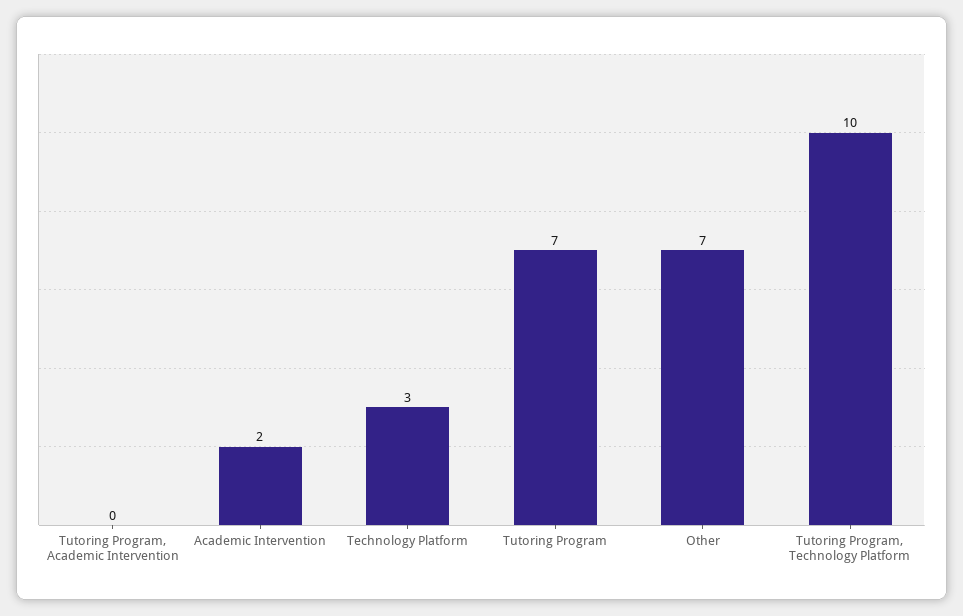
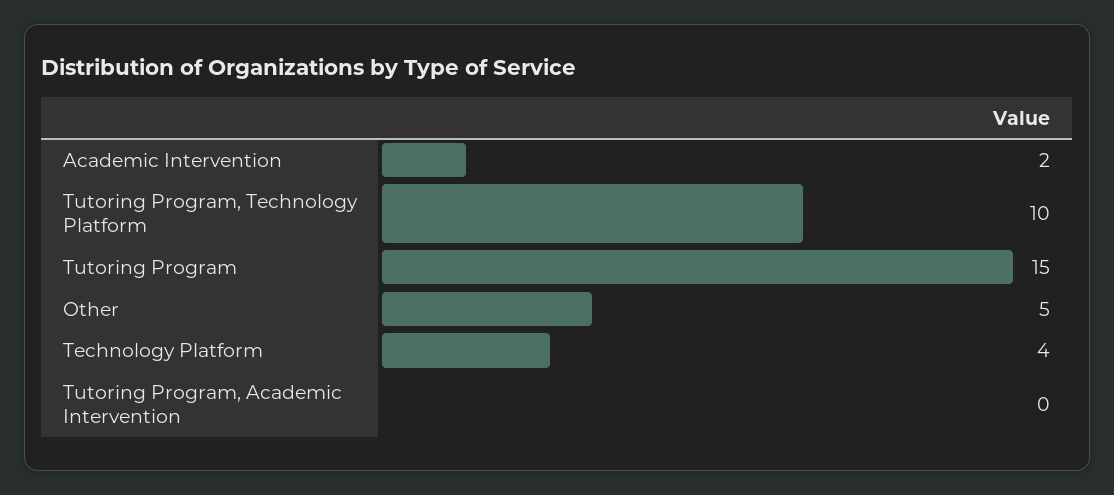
  {
    "Tutoring Program, Academic Intervention": 0,
    "Academic Intervention": 2,
-   "Technology Platform": 3,
+   "Technology Platform": 4,
-   "Tutoring Program": 7,
+   "Tutoring Program": 15,
-   "Other": 7,
+   "Other": 5,
    "Tutoring Program, Technology Platform": 10
  }

